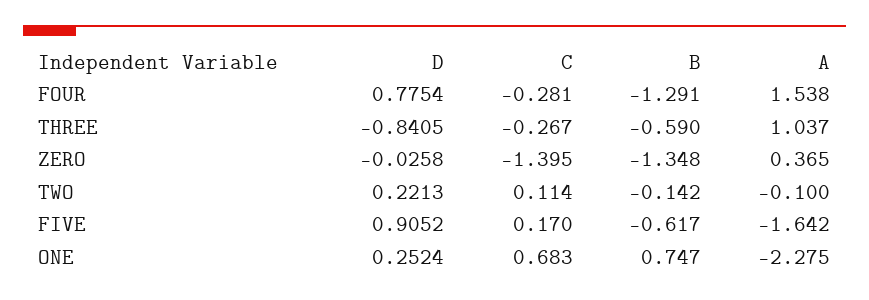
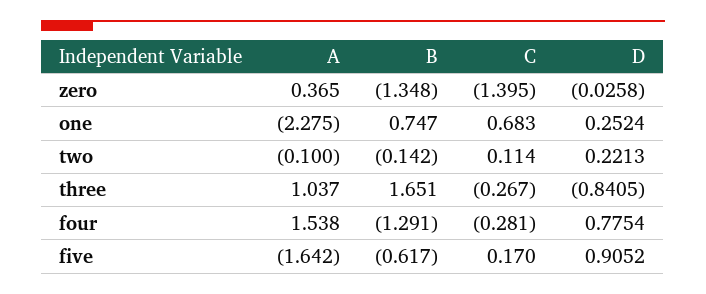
  {
    "D": {
      "FOUR": 0.7754,
      "THREE": -0.8405,
      "ZERO": -0.0258,
      "TWO": 0.2213,
      "FIVE": 0.9052,
      "ONE": 0.2524
    },
    "C": {
      "FOUR": -0.281,
      "THREE": -0.267,
      "ZERO": -1.395,
      "TWO": 0.114,
      "FIVE": 0.17,
      "ONE": 0.683
    },
    "B": {
      "FOUR": -1.291,
-     "THREE": -0.59,
+     "THREE": 1.651,
      "ZERO": -1.348,
      "TWO": -0.142,
      "FIVE": -0.617,
      "ONE": 0.747
    },
    "A": {
      "FOUR": 1.538,
      "THREE": 1.037,
      "ZERO": 0.365,
      "TWO": -0.1,
      "FIVE": -1.642,
      "ONE": -2.275
    }
  }

